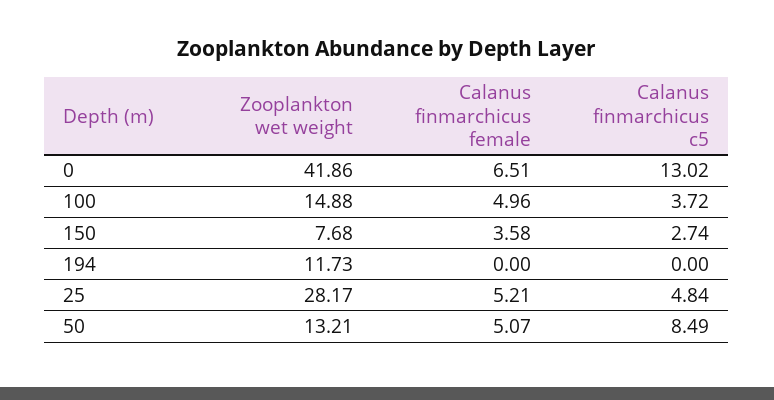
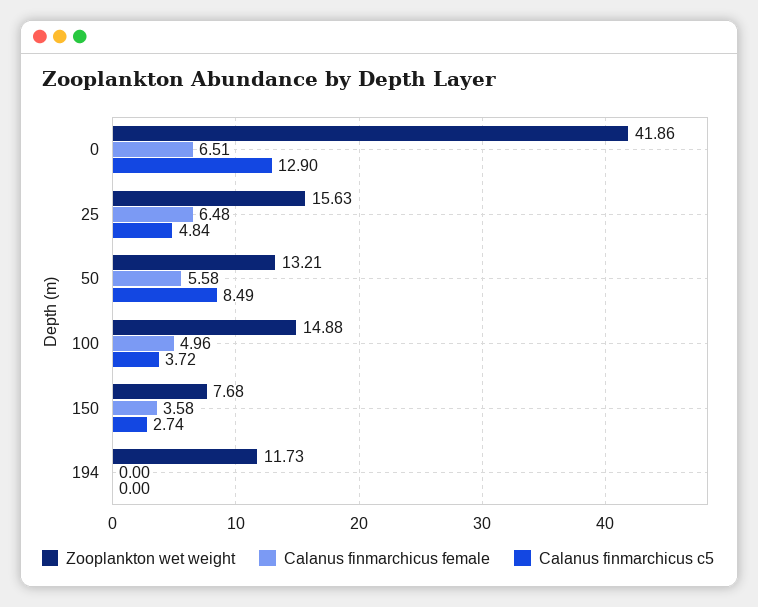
  {
    "Zooplankton wet weight": {
      "0": 41.86,
      "100": 14.88,
      "150": 7.68,
      "194": 11.73,
-     "25": 28.17,
+     "25": 15.63,
      "50": 13.21
    },
    "Calanus finmarchicus female": {
      "0": 6.51,
      "100": 4.96,
      "150": 3.58,
      "194": 0,
-     "25": 5.21,
+     "25": 6.48,
-     "50": 5.07
+     "50": 5.58
    },
    "Calanus finmarchicus c5": {
-     "0": 13.02,
+     "0": 12.9,
      "100": 3.72,
      "150": 2.74,
      "194": 0,
      "25": 4.84,
      "50": 8.49
    }
  }

